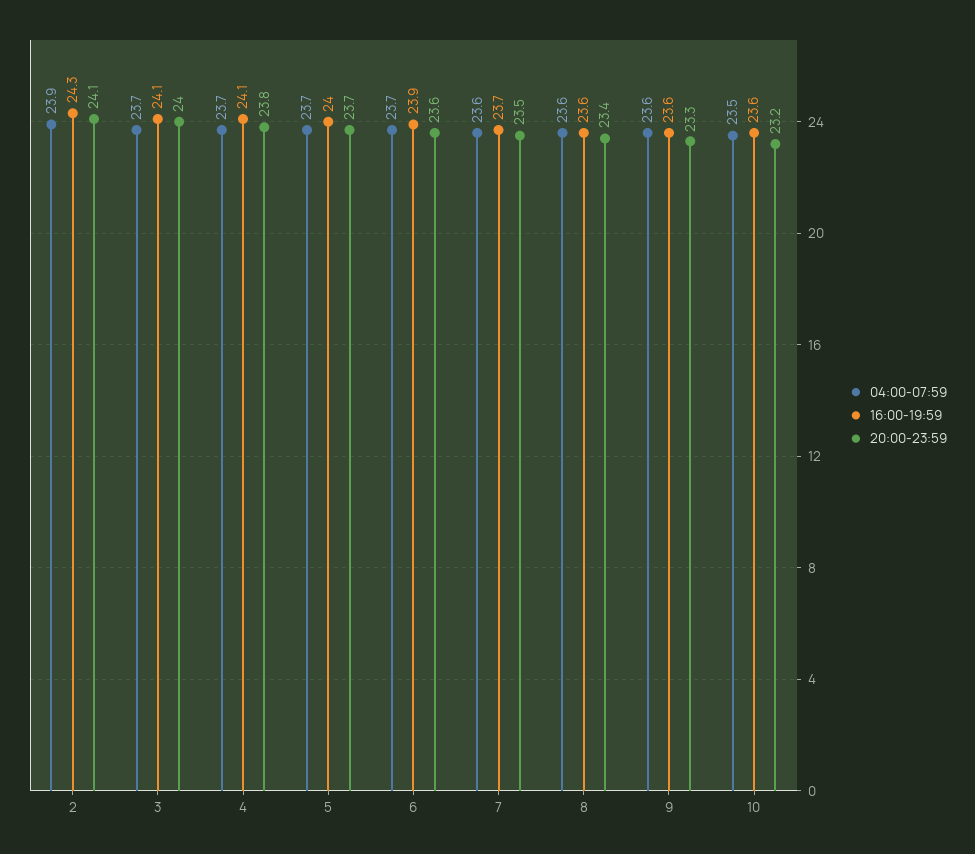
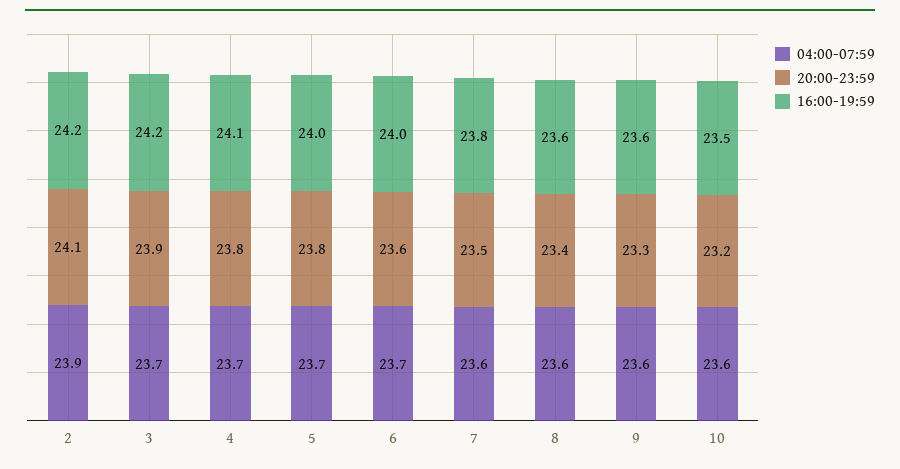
  {
    "04:00-07:59": {
      "2": 23.9,
      "3": 23.7,
      "4": 23.7,
      "5": 23.7,
      "6": 23.7,
      "7": 23.6,
      "8": 23.6,
      "9": 23.6,
-     "10": 23.5
+     "10": 23.6
    },
    "16:00-19:59": {
-     "2": 24.3,
+     "2": 24.2,
-     "3": 24.1,
+     "3": 24.2,
      "4": 24.1,
      "5": 24,
-     "6": 23.9,
+     "6": 24,
-     "7": 23.7,
+     "7": 23.8,
      "8": 23.6,
      "9": 23.6,
-     "10": 23.6
+     "10": 23.5
    },
    "20:00-23:59": {
      "2": 24.1,
-     "3": 24,
+     "3": 23.9,
      "4": 23.8,
-     "5": 23.7,
+     "5": 23.8,
      "6": 23.6,
      "7": 23.5,
      "8": 23.4,
      "9": 23.3,
      "10": 23.2
    }
  }

